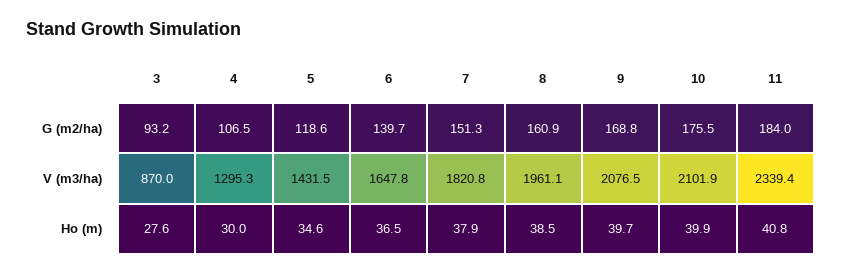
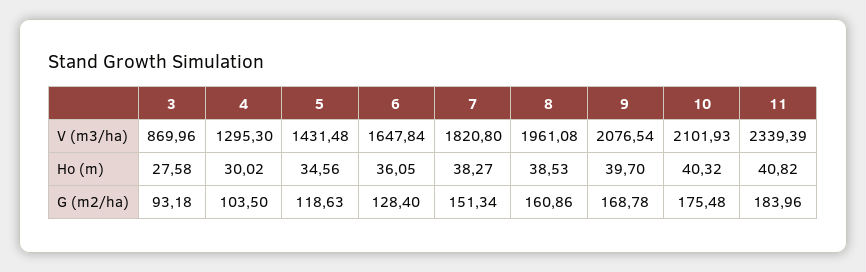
  {
    "3": {
      "G (m2/ha)": 93.18,
      "V (m3/ha)": 869.96,
      "Ho (m)": 27.58
    },
    "4": {
-     "G (m2/ha)": 106.5,
+     "G (m2/ha)": 103.5,
      "V (m3/ha)": 1295.3,
      "Ho (m)": 30.02
    },
    "5": {
      "G (m2/ha)": 118.63,
      "V (m3/ha)": 1431.48,
      "Ho (m)": 34.56
    },
    "6": {
-     "G (m2/ha)": 139.7,
+     "G (m2/ha)": 128.4,
      "V (m3/ha)": 1647.84,
-     "Ho (m)": 36.5
+     "Ho (m)": 36.05
    },
    "7": {
      "G (m2/ha)": 151.34,
      "V (m3/ha)": 1820.8,
-     "Ho (m)": 37.9
+     "Ho (m)": 38.27
    },
    "8": {
      "G (m2/ha)": 160.86,
      "V (m3/ha)": 1961.08,
      "Ho (m)": 38.53
    },
    "9": {
      "G (m2/ha)": 168.78,
      "V (m3/ha)": 2076.54,
      "Ho (m)": 39.7
    },
    "10": {
      "G (m2/ha)": 175.48,
      "V (m3/ha)": 2101.93,
-     "Ho (m)": 39.9
+     "Ho (m)": 40.32
    },
    "11": {
      "G (m2/ha)": 183.96,
      "V (m3/ha)": 2339.39,
      "Ho (m)": 40.82
    }
  }

